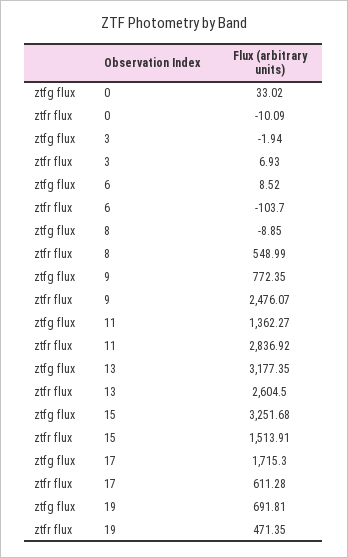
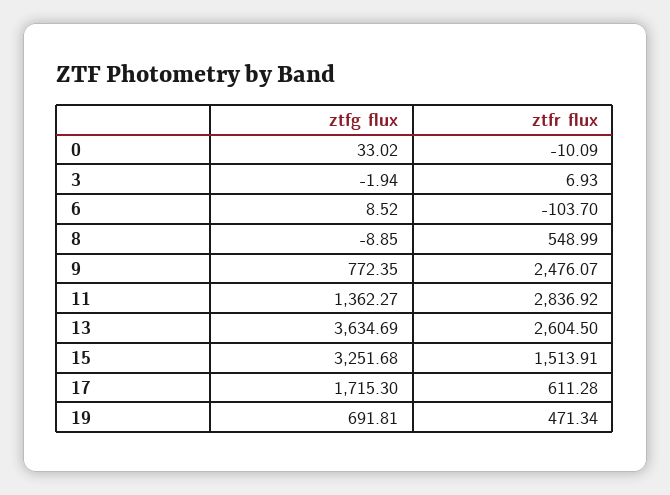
  {
    "ztfg flux": {
      "0": 33.02,
      "3": -1.94,
      "6": 8.52,
      "8": -8.85,
      "9": 772.35,
      "11": 1362.27,
-     "13": 3177.35,
+     "13": 3634.69,
      "15": 3251.68,
      "17": 1715.3,
      "19": 691.81
    },
    "ztfr flux": {
      "0": -10.09,
      "3": 6.93,
      "6": -103.7,
      "8": 548.99,
      "9": 2476.07,
      "11": 2836.92,
      "13": 2604.5,
      "15": 1513.91,
      "17": 611.28,
-     "19": 471.35
+     "19": 471.34
    }
  }

